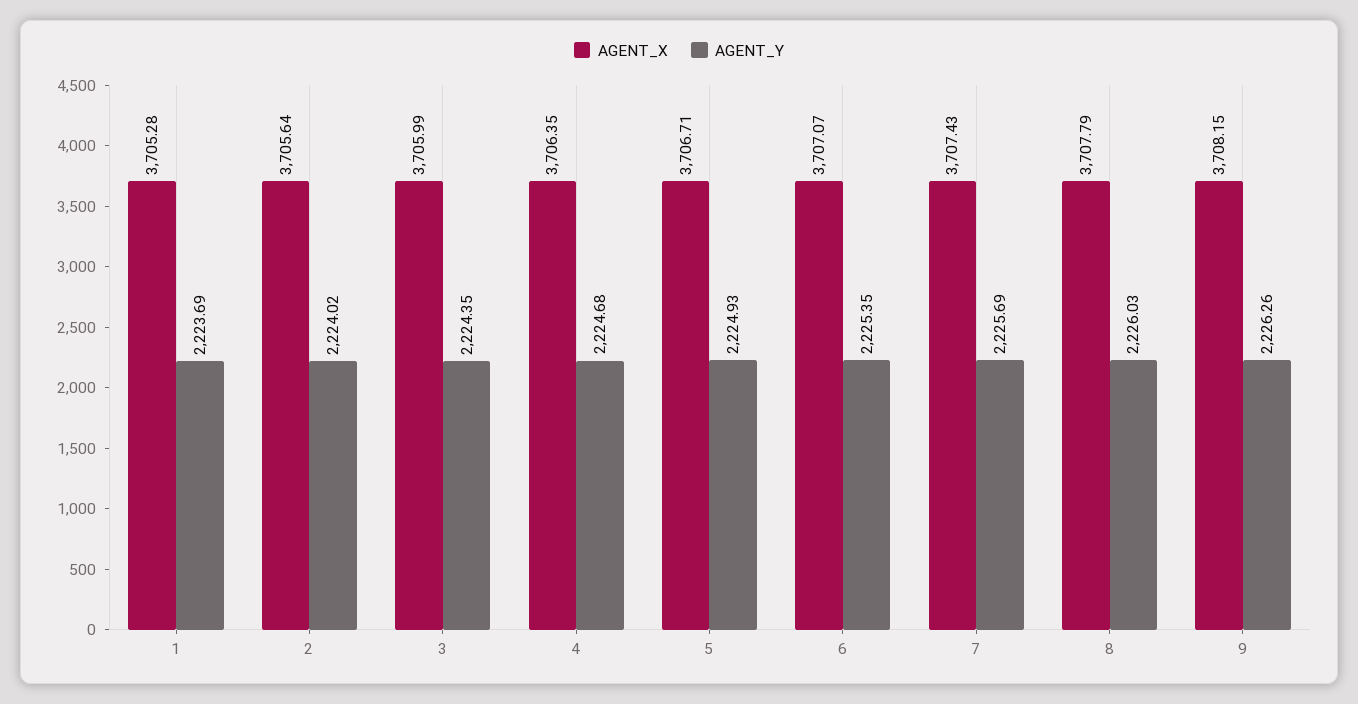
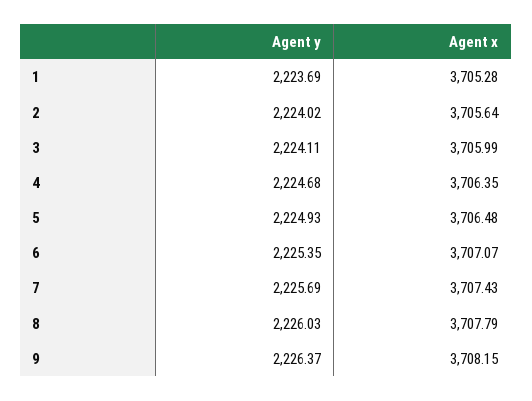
  {
    "AGENT_X": {
      "1": 3705.28,
      "2": 3705.64,
      "3": 3705.99,
      "4": 3706.35,
-     "5": 3706.71,
+     "5": 3706.48,
      "6": 3707.07,
      "7": 3707.43,
      "8": 3707.79,
      "9": 3708.15
    },
    "AGENT_Y": {
      "1": 2223.69,
      "2": 2224.02,
-     "3": 2224.35,
+     "3": 2224.11,
      "4": 2224.68,
      "5": 2224.93,
      "6": 2225.35,
      "7": 2225.69,
      "8": 2226.03,
-     "9": 2226.26
+     "9": 2226.37
    }
  }

